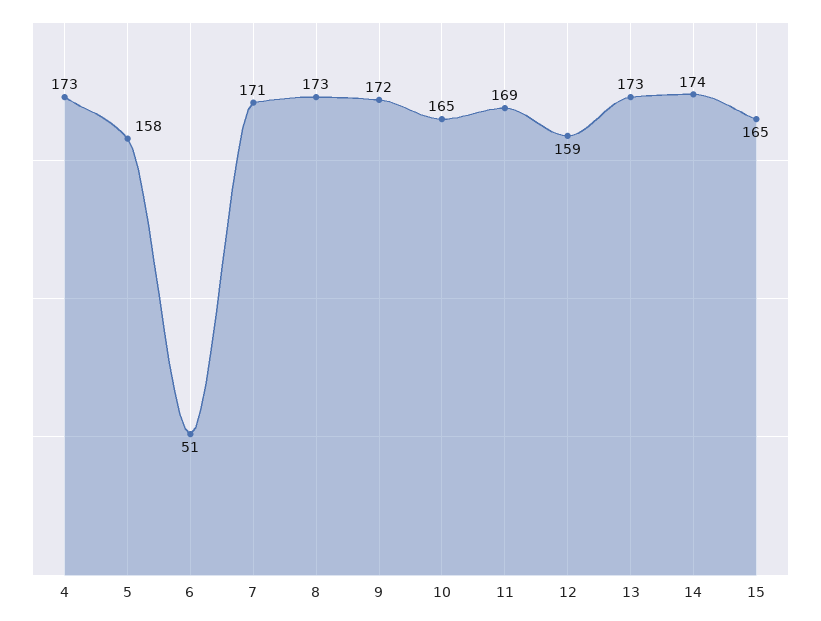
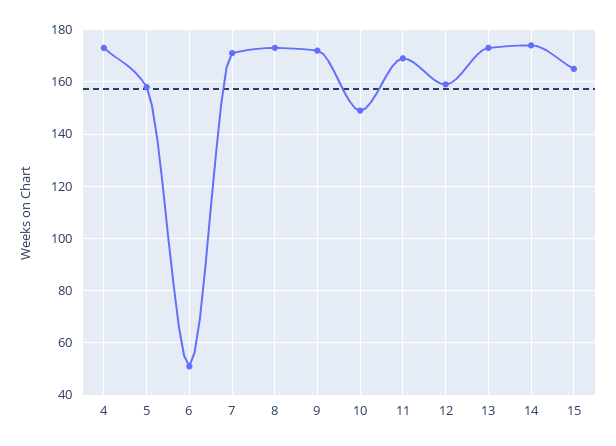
  {
    "4": 173,
    "5": 158,
    "6": 51,
    "7": 171,
    "8": 173,
    "9": 172,
-   "10": 165,
+   "10": 150,
    "11": 169,
    "12": 159,
    "13": 173,
    "14": 174,
    "15": 165
  }

